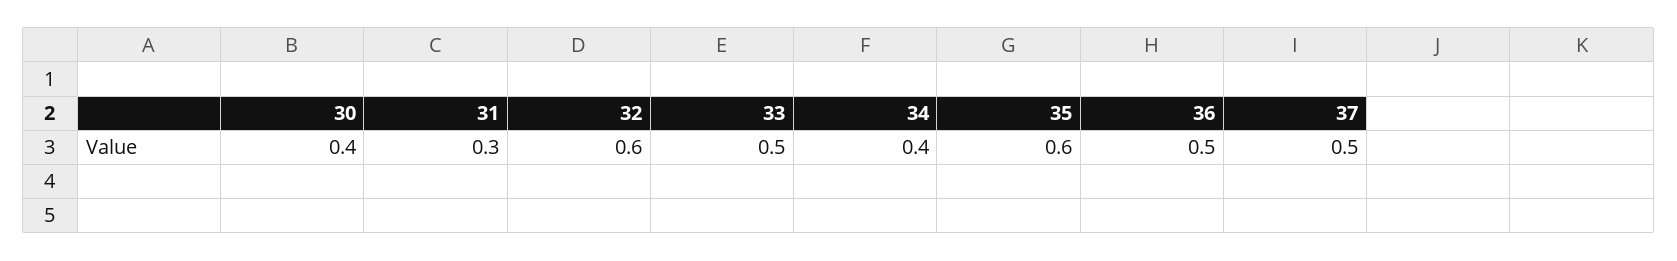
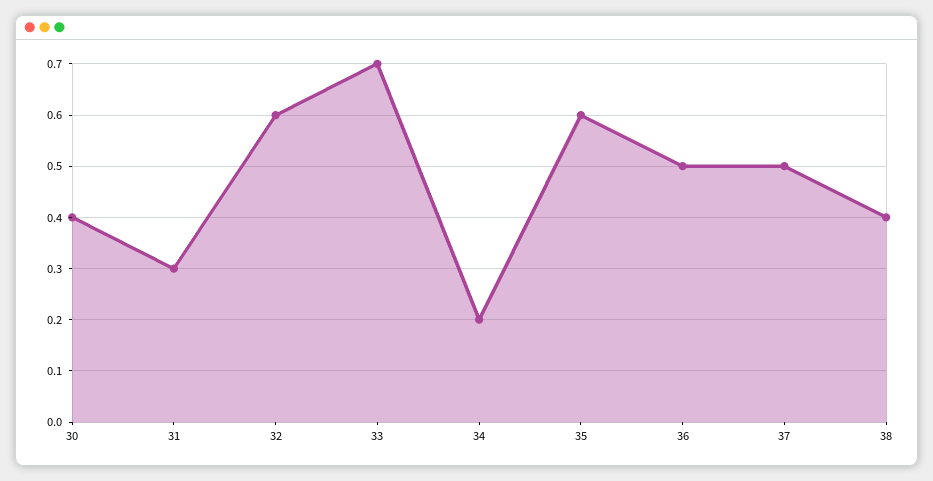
  {
    "30": 0.4,
    "31": 0.3,
    "32": 0.6,
-   "33": 0.5,
+   "33": 0.7,
-   "34": 0.4,
+   "34": 0.2,
    "35": 0.6,
    "36": 0.5,
-   "37": 0.5
+   "37": 0.5,
+   "38": 0.4
  }

